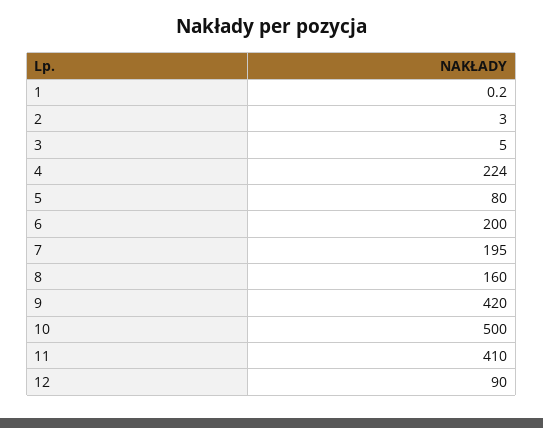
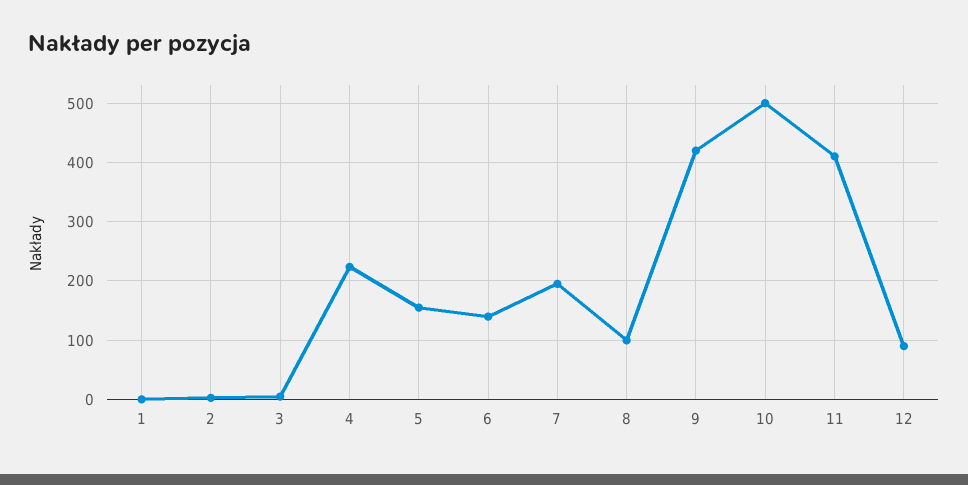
  {
    "1": 0.2,
    "2": 3,
    "3": 5,
    "4": 224,
-   "5": 80,
+   "5": 160,
-   "6": 200,
+   "6": 140,
    "7": 195,
-   "8": 160,
+   "8": 100,
    "9": 420,
    "10": 500,
    "11": 410,
    "12": 90
  }

